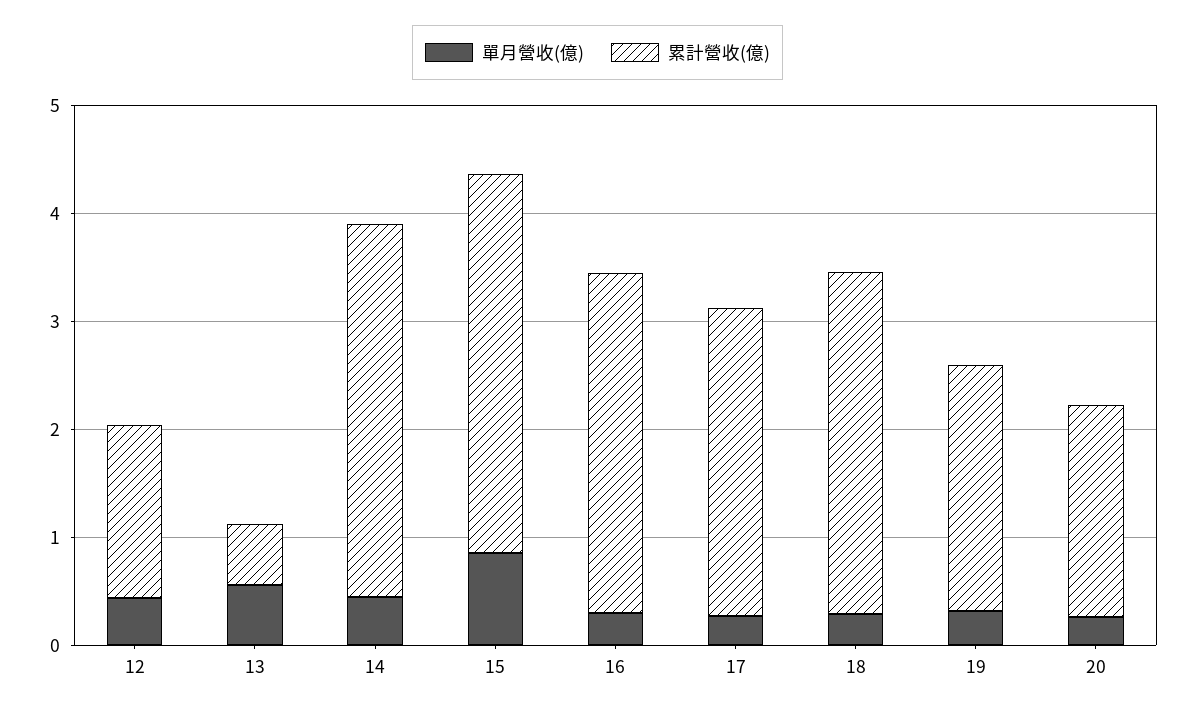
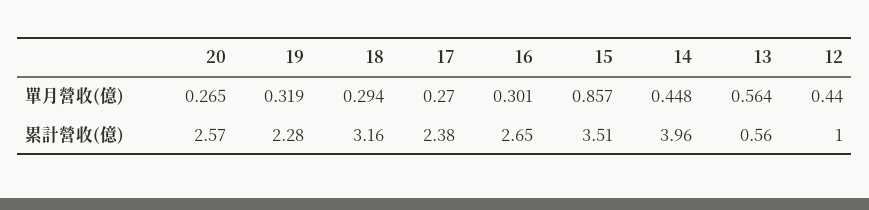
  {
    "單月營收(億)": {
      "12": 0.44,
      "13": 0.564,
      "14": 0.448,
      "15": 0.857,
      "16": 0.301,
      "17": 0.27,
      "18": 0.294,
      "19": 0.319,
      "20": 0.265
    },
    "累計營收(億)": {
-     "12": 1.6,
+     "12": 1,
      "13": 0.56,
-     "14": 3.4,
+     "14": 3.96,
      "15": 3.51,
-     "16": 3.2,
+     "16": 2.65,
-     "17": 2.8,
+     "17": 2.38,
      "18": 3.16,
      "19": 2.28,
-     "20": 2
+     "20": 2.57
    }
  }

